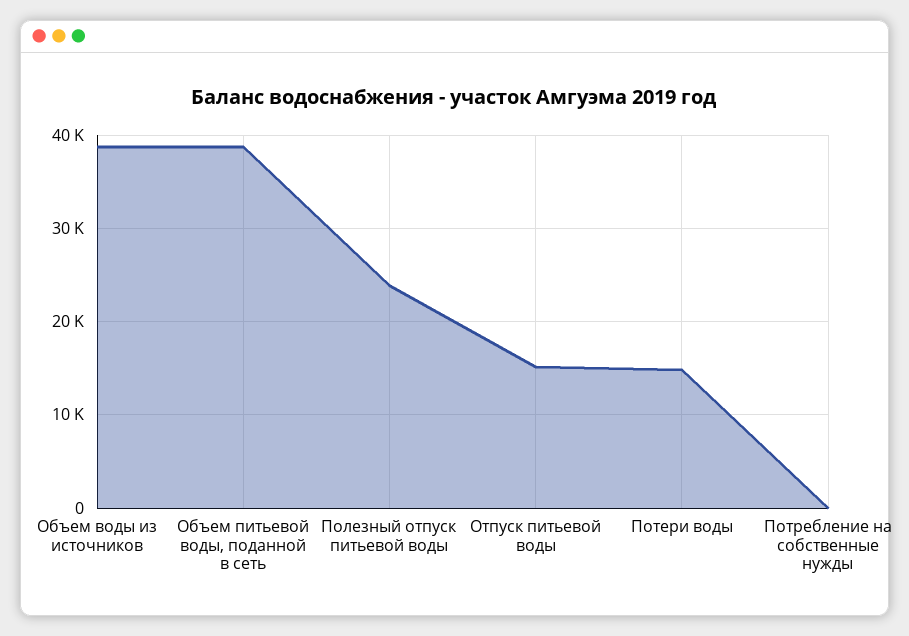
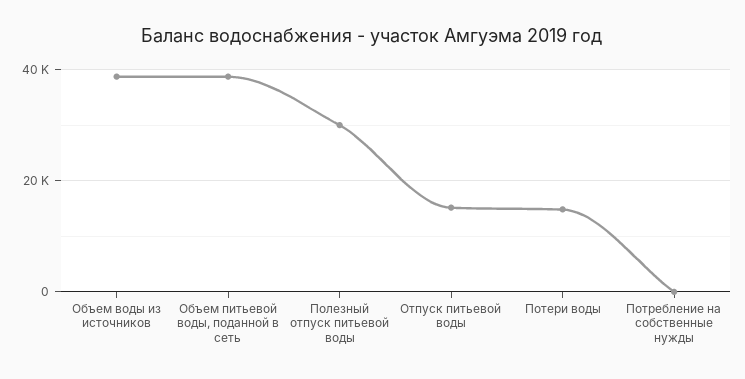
  {
    "Объем воды из источников": 39000,
    "Объем питьевой воды, поданной в сеть": 39000,
-   "Полезный отпуск питьевой воды": 24000,
+   "Полезный отпуск питьевой воды": 30000,
    "Отпуск питьевой воды": 15000,
    "Потери воды": 15000,
    "Потребление на собственные нужды": 0
  }

